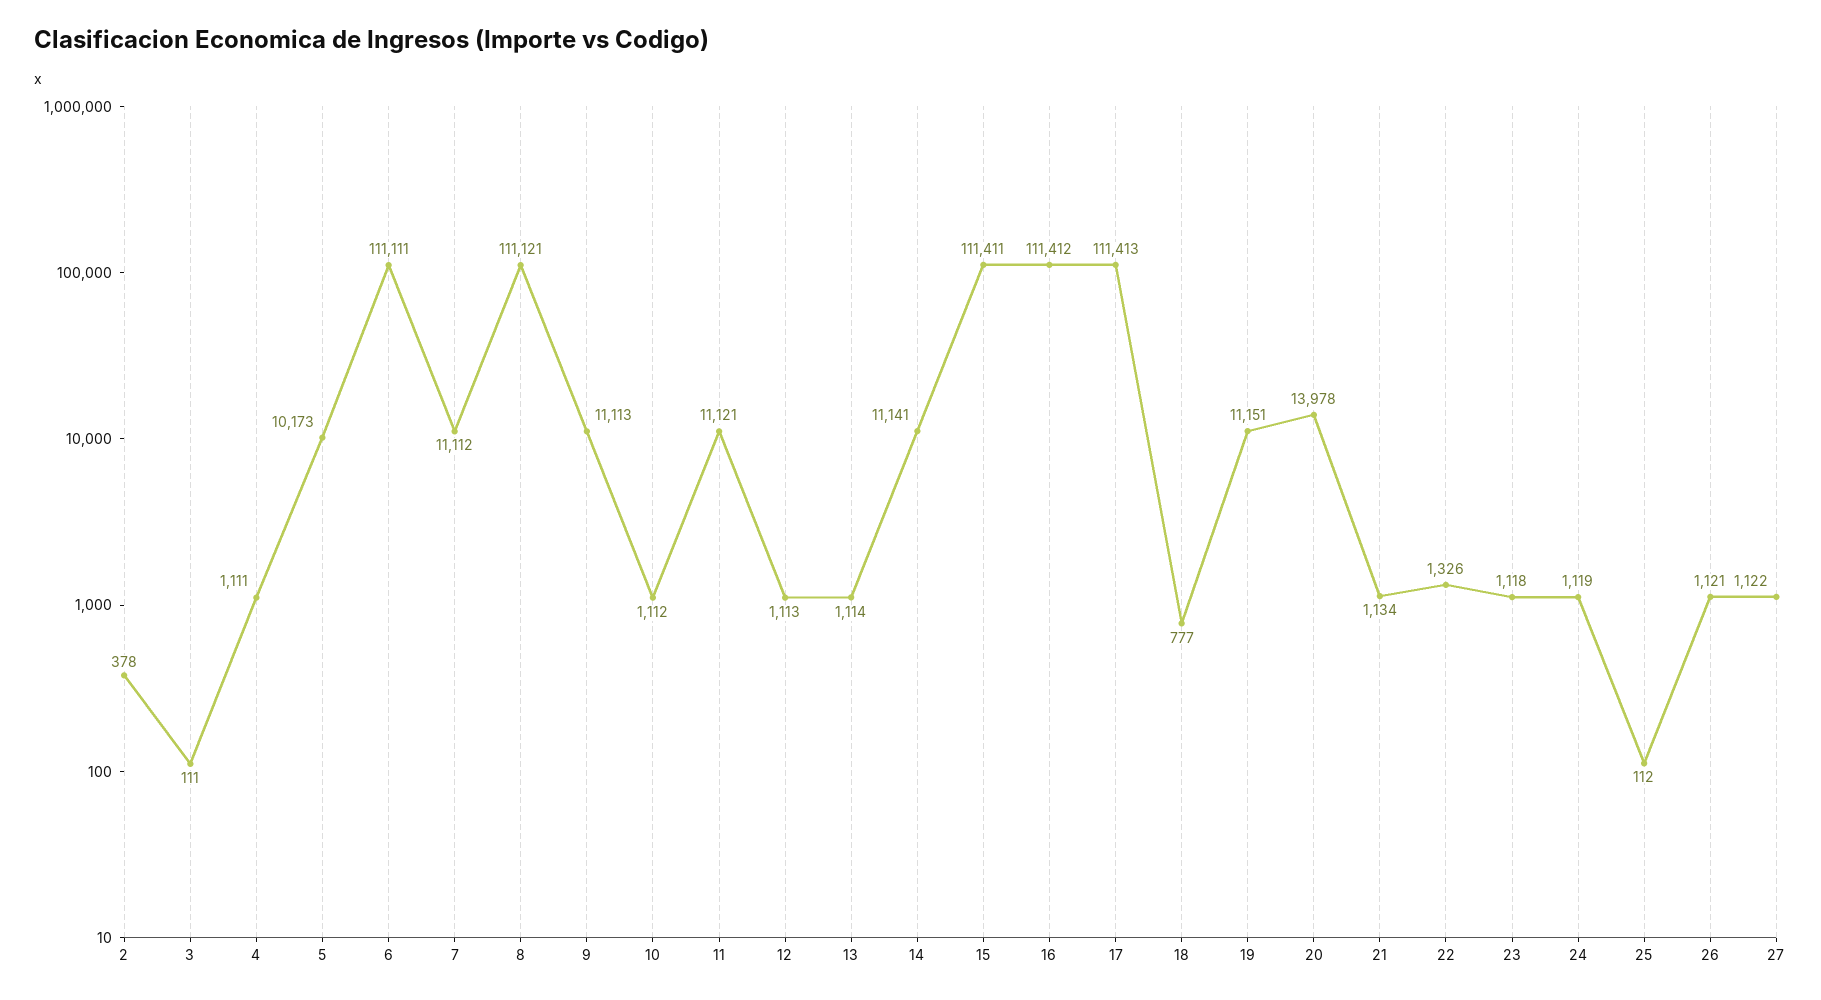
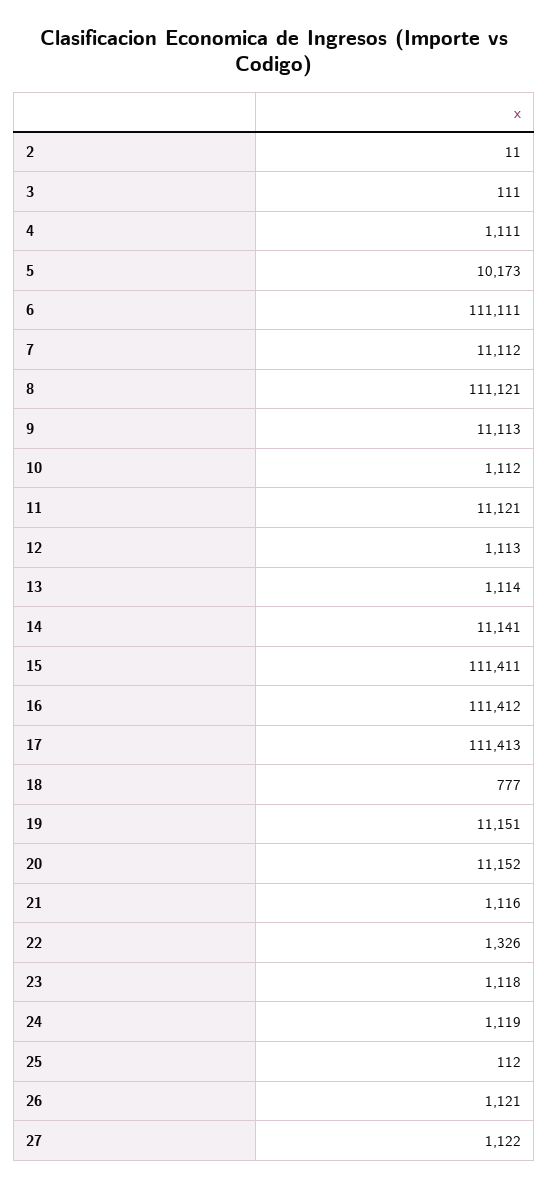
  {
-   "2": 378,
+   "2": 11,
    "3": 111,
    "4": 1111,
    "5": 10173,
    "6": 111111,
    "7": 11112,
    "8": 111121,
    "9": 11113,
    "10": 1112,
    "11": 11121,
    "12": 1113,
    "13": 1114,
    "14": 11141,
    "15": 111411,
    "16": 111412,
    "17": 111413,
    "18": 777,
    "19": 11151,
-   "20": 13978,
+   "20": 11152,
-   "21": 1134,
+   "21": 1116,
    "22": 1326,
    "23": 1118,
    "24": 1119,
    "25": 112,
    "26": 1121,
    "27": 1122
  }

